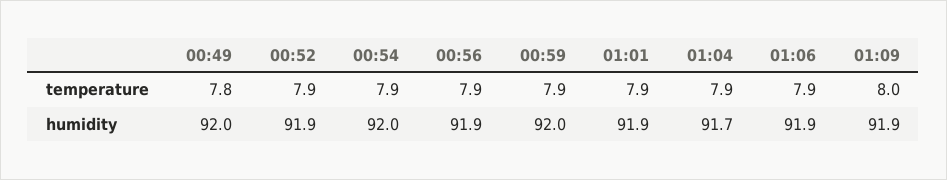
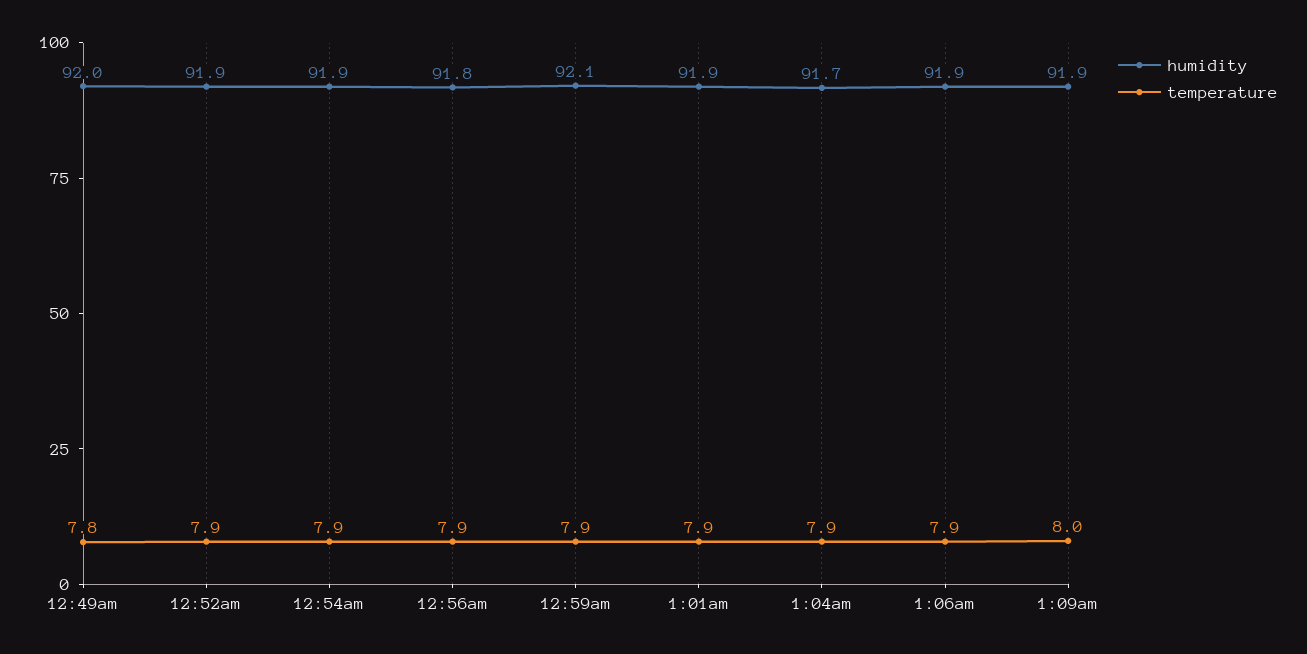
  {
    "temperature": {
      "00:49": 7.8,
      "00:52": 7.9,
      "00:54": 7.9,
      "00:56": 7.9,
      "00:59": 7.9,
      "01:01": 7.9,
      "01:04": 7.9,
      "01:06": 7.9,
      "01:09": 8
    },
    "humidity": {
      "00:49": 92,
      "00:52": 91.9,
-     "00:54": 92,
+     "00:54": 91.9,
-     "00:56": 91.9,
+     "00:56": 91.8,
-     "00:59": 92,
+     "00:59": 92.1,
      "01:01": 91.9,
      "01:04": 91.7,
      "01:06": 91.9,
      "01:09": 91.9
    }
  }

